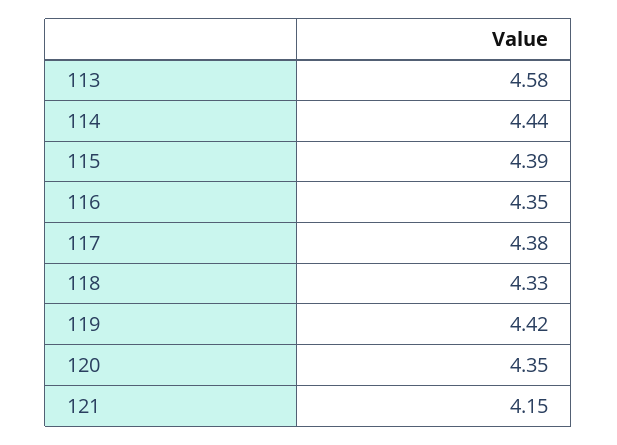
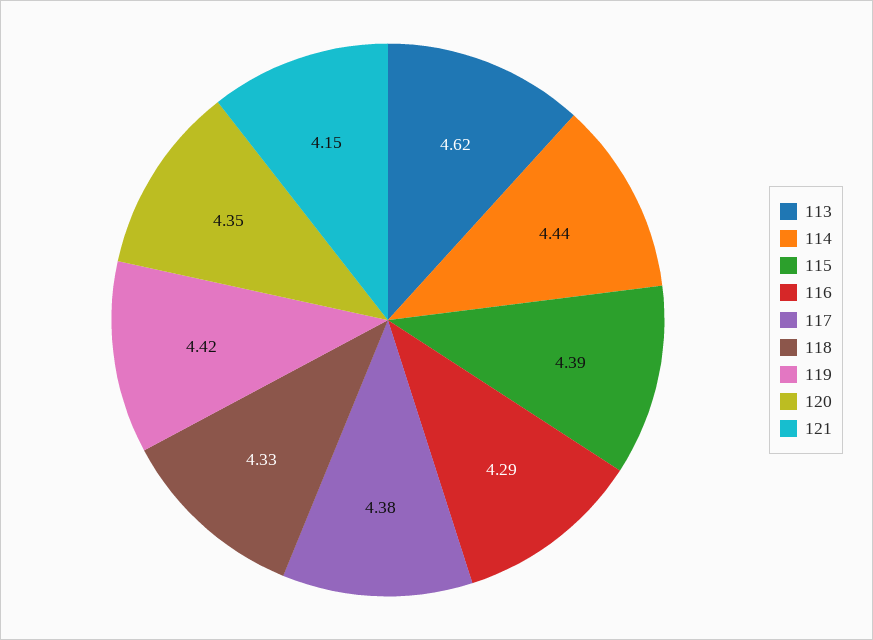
  {
-   "113": 4.58,
+   "113": 4.62,
    "114": 4.44,
    "115": 4.39,
-   "116": 4.35,
+   "116": 4.29,
    "117": 4.38,
    "118": 4.33,
    "119": 4.42,
    "120": 4.35,
    "121": 4.15
  }

